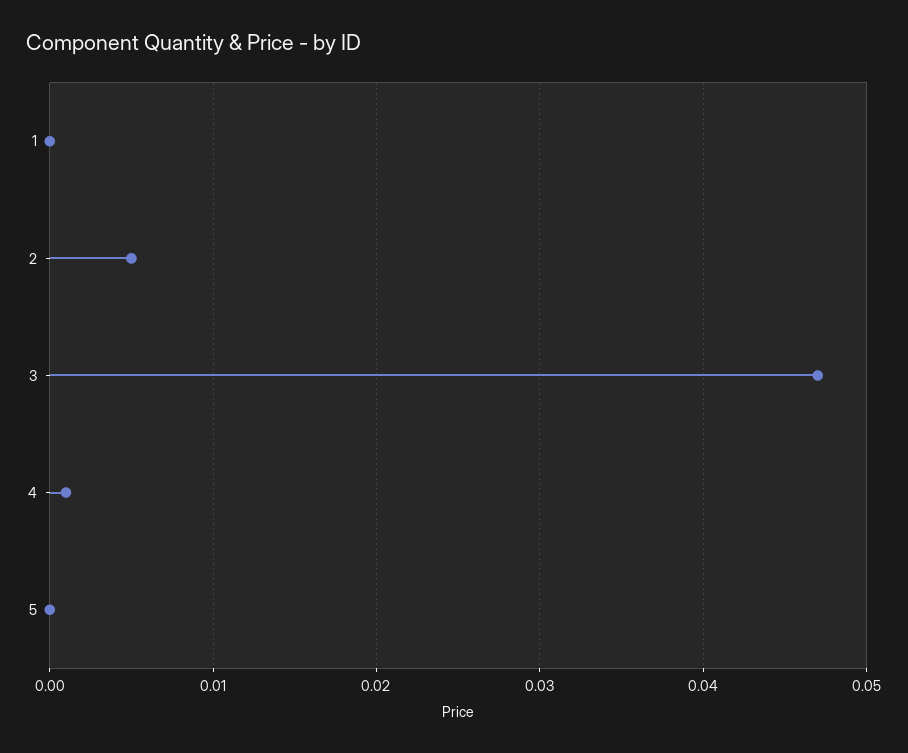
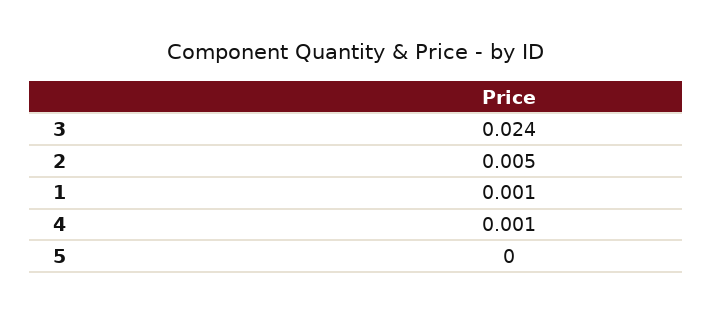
  {
-   "1": 0,
+   "1": 0.001,
    "2": 0.005,
-   "3": 0.047,
+   "3": 0.024,
    "4": 0.001,
    "5": 0
  }

